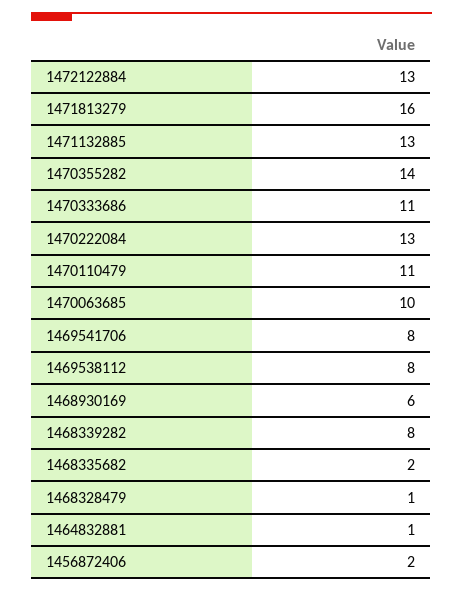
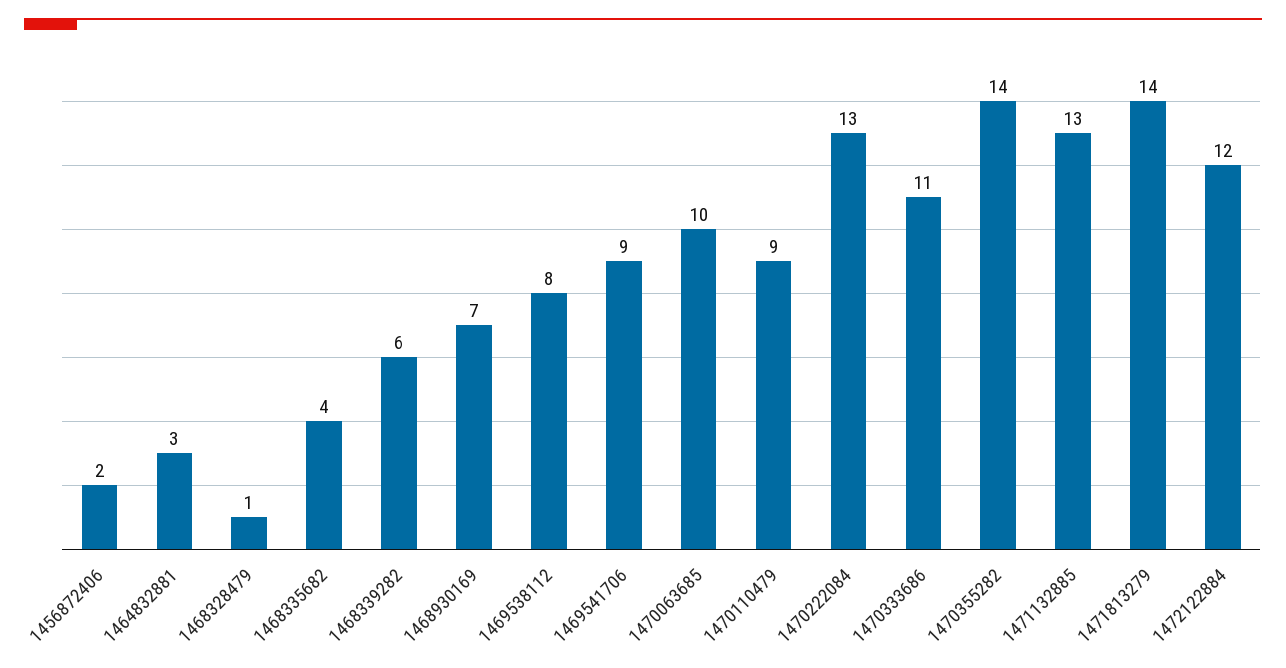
  {
-   "1472122884": 13,
+   "1472122884": 12,
-   "1471813279": 16,
+   "1471813279": 14,
    "1471132885": 13,
    "1470355282": 14,
    "1470333686": 11,
    "1470222084": 13,
-   "1470110479": 11,
+   "1470110479": 9,
    "1470063685": 10,
-   "1469541706": 8,
+   "1469541706": 9,
    "1469538112": 8,
-   "1468930169": 6,
+   "1468930169": 7,
-   "1468339282": 8,
+   "1468339282": 6,
-   "1468335682": 2,
+   "1468335682": 4,
    "1468328479": 1,
-   "1464832881": 1,
+   "1464832881": 3,
    "1456872406": 2
  }

